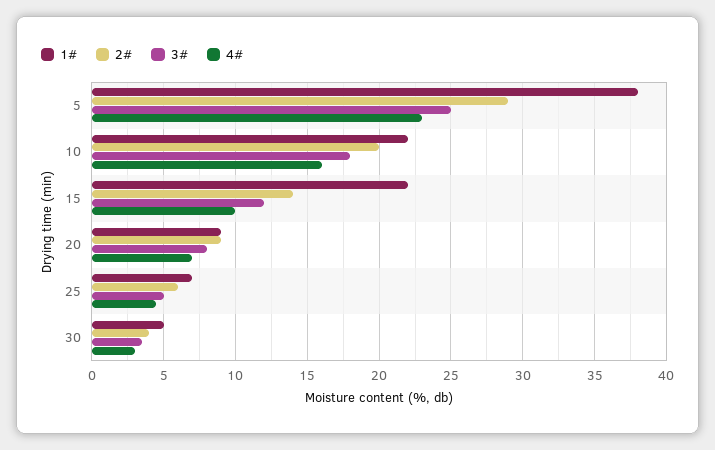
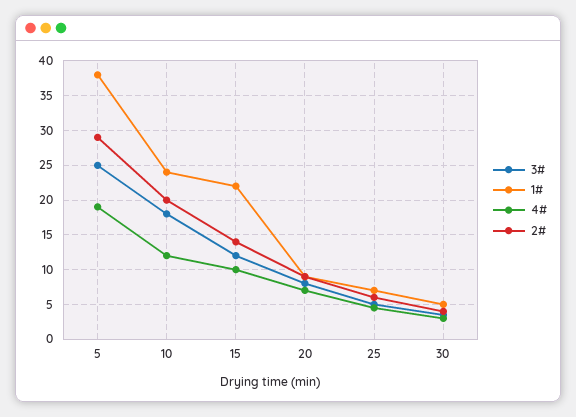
  {
    "1#": {
      "5": 38,
-     "10": 22,
+     "10": 24,
      "15": 22,
      "20": 9,
      "25": 7,
      "30": 5
    },
    "2#": {
      "5": 29,
      "10": 20,
      "15": 14,
      "20": 9,
      "25": 6,
      "30": 4
    },
    "3#": {
      "5": 25,
      "10": 18,
      "15": 12,
      "20": 8,
      "25": 5,
      "30": 3.5
    },
    "4#": {
-     "5": 23,
+     "5": 19,
-     "10": 16,
+     "10": 12,
      "15": 10,
      "20": 7,
      "25": 4.5,
      "30": 3
    }
  }

